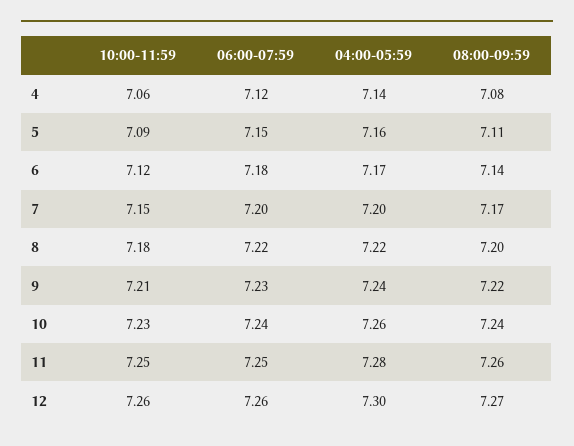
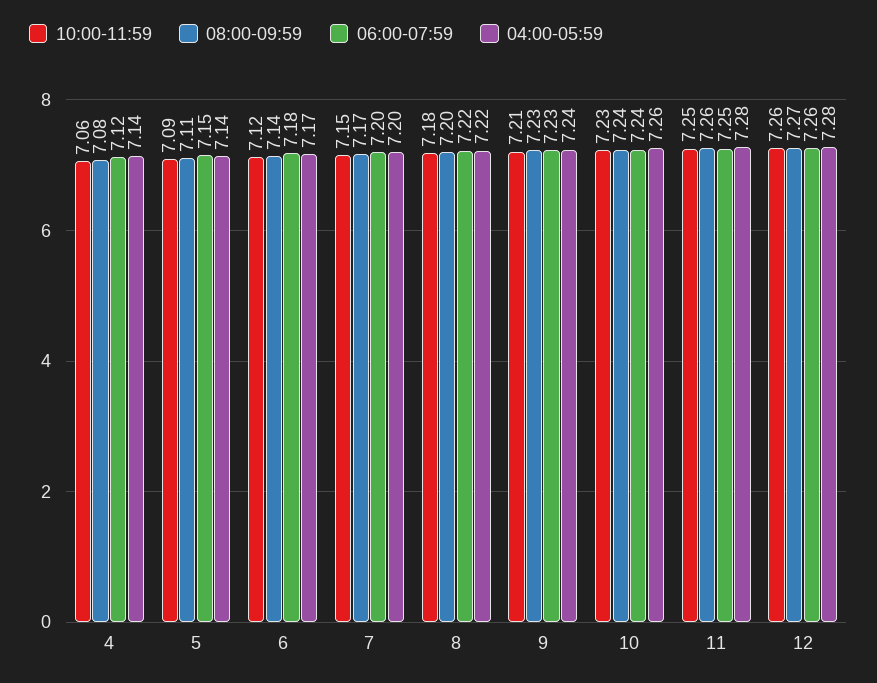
  {
    "10:00-11:59": {
      "4": 7.06,
      "5": 7.09,
      "6": 7.12,
      "7": 7.15,
      "8": 7.18,
      "9": 7.21,
      "10": 7.23,
      "11": 7.25,
      "12": 7.26
    },
    "06:00-07:59": {
      "4": 7.12,
      "5": 7.15,
      "6": 7.18,
      "7": 7.2,
      "8": 7.22,
      "9": 7.23,
      "10": 7.24,
      "11": 7.25,
      "12": 7.26
    },
    "04:00-05:59": {
      "4": 7.14,
-     "5": 7.16,
+     "5": 7.14,
      "6": 7.17,
      "7": 7.2,
      "8": 7.22,
      "9": 7.24,
      "10": 7.26,
      "11": 7.28,
-     "12": 7.3
+     "12": 7.28
    },
    "08:00-09:59": {
      "4": 7.08,
      "5": 7.11,
      "6": 7.14,
      "7": 7.17,
      "8": 7.2,
-     "9": 7.22,
+     "9": 7.23,
      "10": 7.24,
      "11": 7.26,
      "12": 7.27
    }
  }

